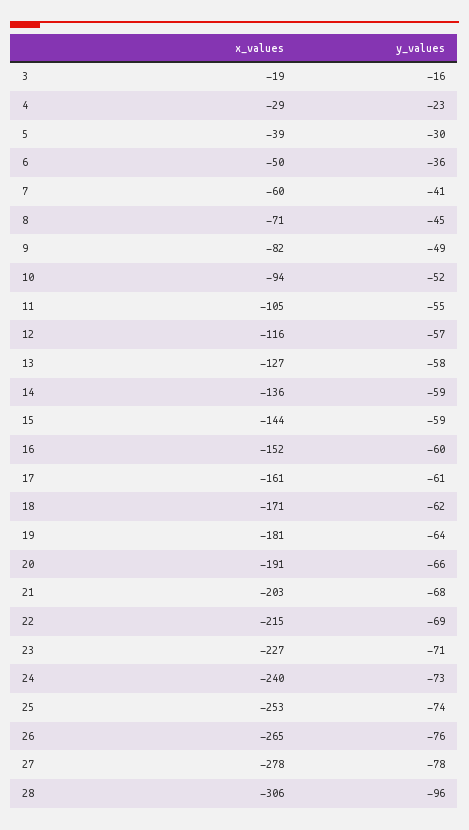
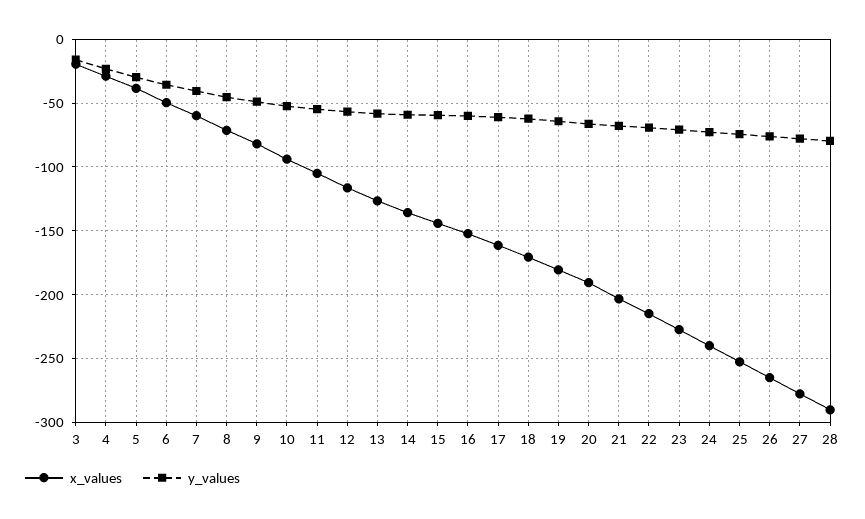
  {
    "x_values": {
      "3": -19,
      "4": -29,
      "5": -39,
      "6": -50,
      "7": -60,
      "8": -71,
      "9": -82,
      "10": -94,
      "11": -105,
      "12": -116,
      "13": -127,
      "14": -136,
      "15": -144,
      "16": -152,
      "17": -161,
      "18": -171,
      "19": -181,
      "20": -191,
      "21": -203,
      "22": -215,
      "23": -227,
      "24": -240,
      "25": -253,
      "26": -265,
      "27": -278,
-     "28": -306
+     "28": -290
    },
    "y_values": {
      "3": -16,
      "4": -23,
      "5": -30,
      "6": -36,
      "7": -41,
      "8": -45,
      "9": -49,
      "10": -52,
      "11": -55,
      "12": -57,
      "13": -58,
      "14": -59,
      "15": -59,
      "16": -60,
      "17": -61,
      "18": -62,
      "19": -64,
      "20": -66,
      "21": -68,
      "22": -69,
      "23": -71,
      "24": -73,
      "25": -74,
      "26": -76,
      "27": -78,
-     "28": -96
+     "28": -80
    }
  }

